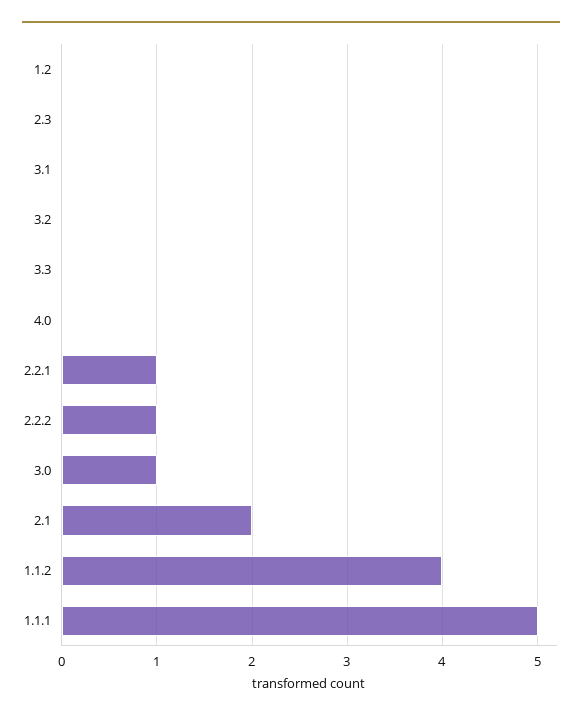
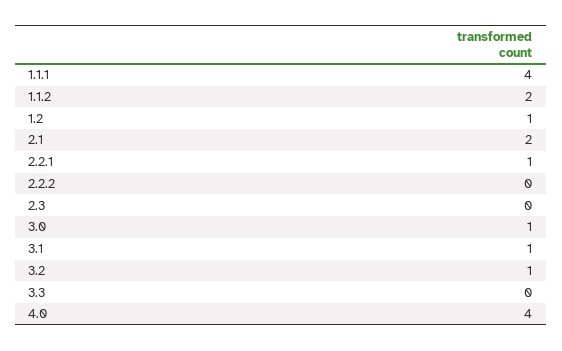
  {
-   "1.2": 0,
+   "1.2": 1,
    "2.3": 0,
-   "3.1": 0,
+   "3.1": 1,
-   "3.2": 0,
+   "3.2": 1,
    "3.3": 0,
-   "4.0": 0,
+   "4.0": 4,
    "2.2.1": 1,
-   "2.2.2": 1,
+   "2.2.2": 0,
    "3.0": 1,
    "2.1": 2,
-   "1.1.2": 4,
+   "1.1.2": 2,
-   "1.1.1": 5
+   "1.1.1": 4
  }

